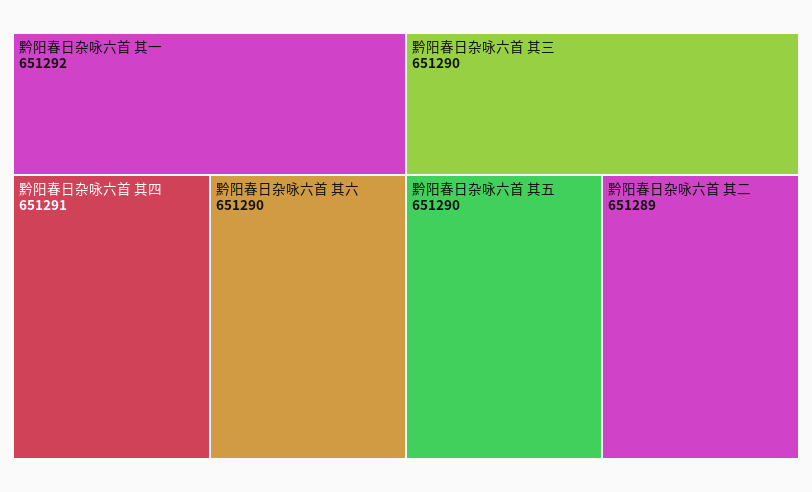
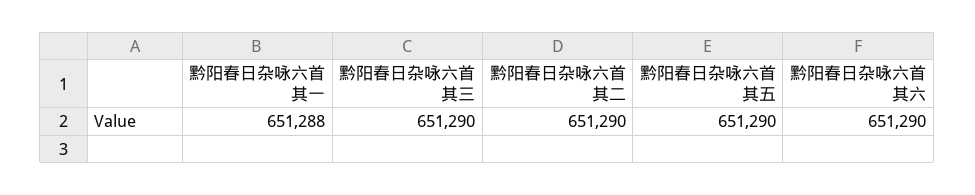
  {
-   "黔阳春日杂咏六首 其一": 651292,
+   "黔阳春日杂咏六首 其一": 651288,
-   "黔阳春日杂咏六首 其四": 651291,
    "黔阳春日杂咏六首 其六": 651290,
    "黔阳春日杂咏六首 其三": 651290,
    "黔阳春日杂咏六首 其五": 651290,
-   "黔阳春日杂咏六首 其二": 651289
+   "黔阳春日杂咏六首 其二": 651290
  }

